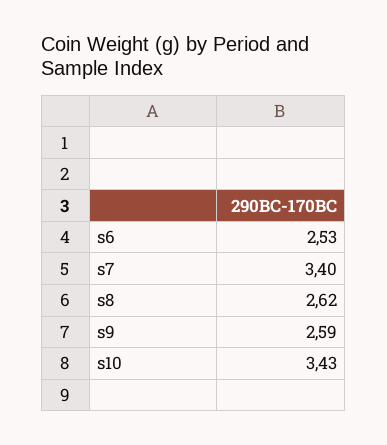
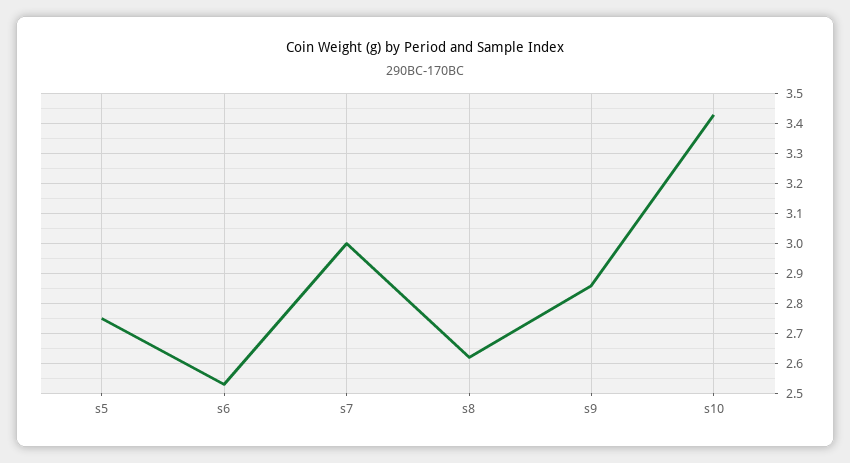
  {
    "s6": 2.53,
-   "s7": 3.4,
+   "s7": 3,
    "s8": 2.62,
-   "s9": 2.59,
+   "s9": 2.85,
-   "s10": 3.43
+   "s10": 3.43,
+   "s5": 2.75
  }

